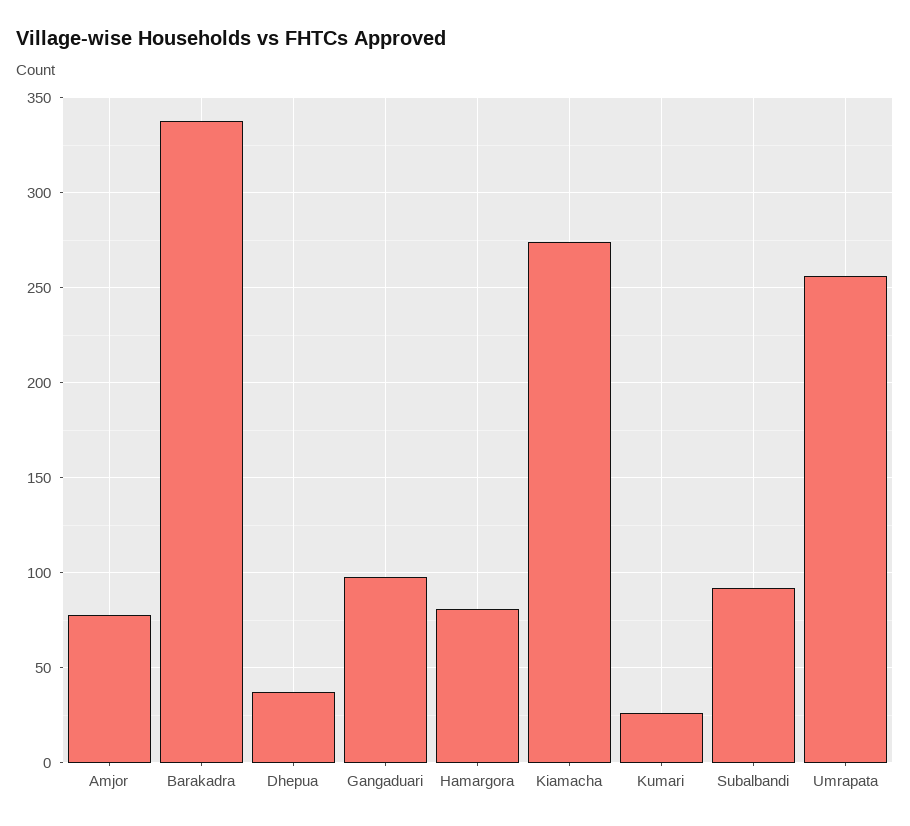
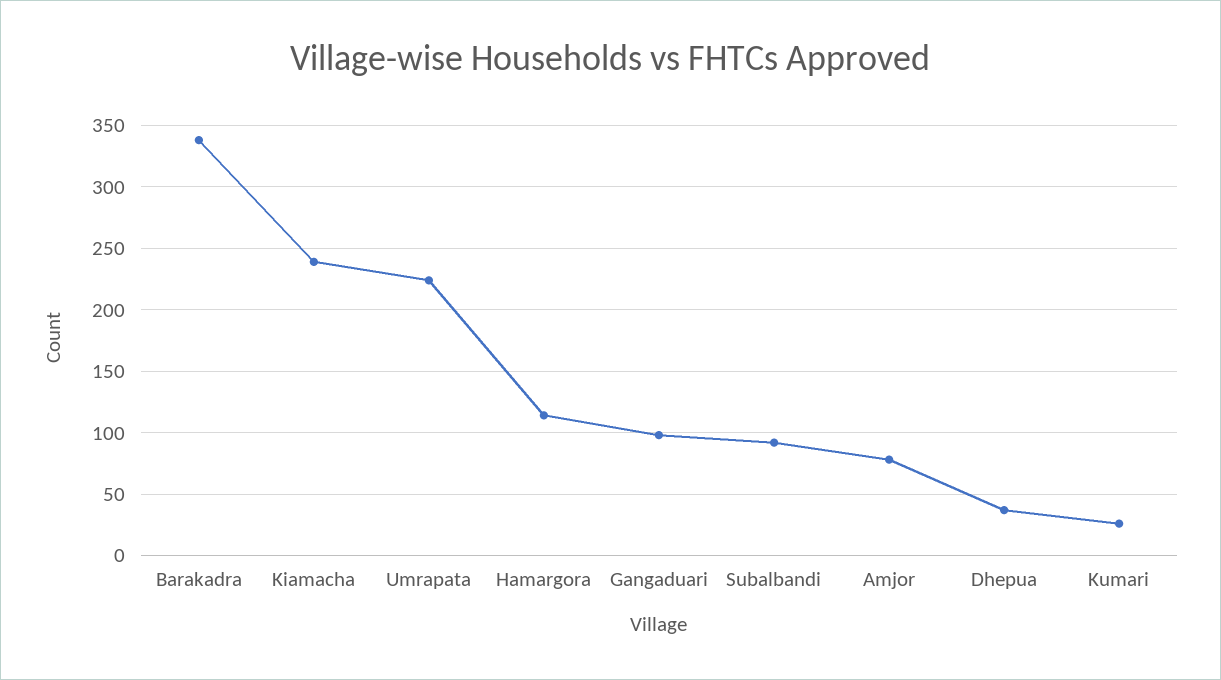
  {
    "Amjor": 80,
    "Barakadra": 340,
    "Dhepua": 35,
    "Gangaduari": 100,
-   "Hamargora": 80,
+   "Hamargora": 115,
-   "Kiamacha": 275,
+   "Kiamacha": 240,
    "Kumari": 25,
    "Subalbandi": 90,
-   "Umrapata": 255
+   "Umrapata": 225
  }

